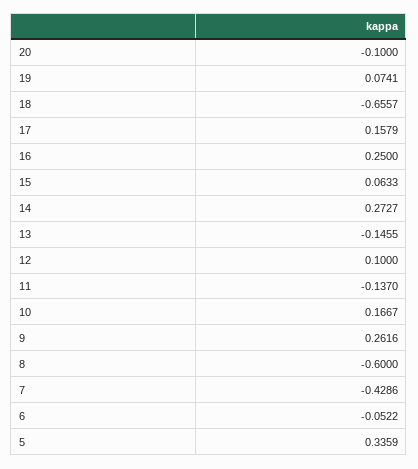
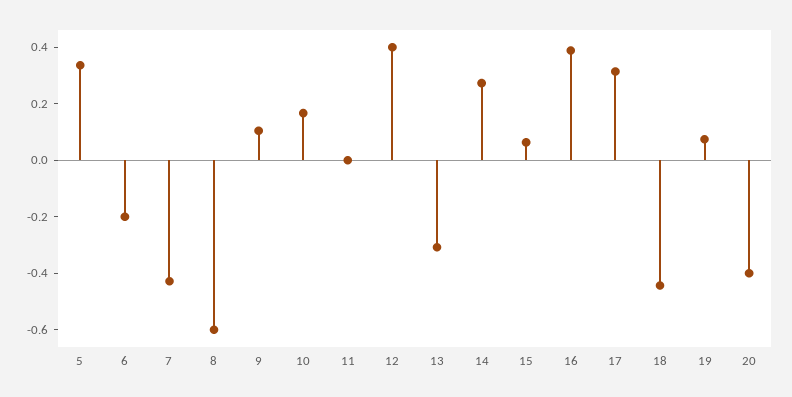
  {
-   "20": -0.1,
+   "20": -0.4,
    "19": 0.0741,
-   "18": -0.6557,
+   "18": -0.45,
-   "17": 0.1579,
+   "17": 0.3,
-   "16": 0.25,
+   "16": 0.4,
    "15": 0.0633,
    "14": 0.2727,
-   "13": -0.1455,
+   "13": -0.3,
-   "12": 0.1,
+   "12": 0.4,
-   "11": -0.137,
+   "11": 0,
    "10": 0.1667,
-   "9": 0.2616,
+   "9": 0.1,
    "8": -0.6,
    "7": -0.4286,
-   "6": -0.0522,
+   "6": -0.2,
    "5": 0.3359
  }

